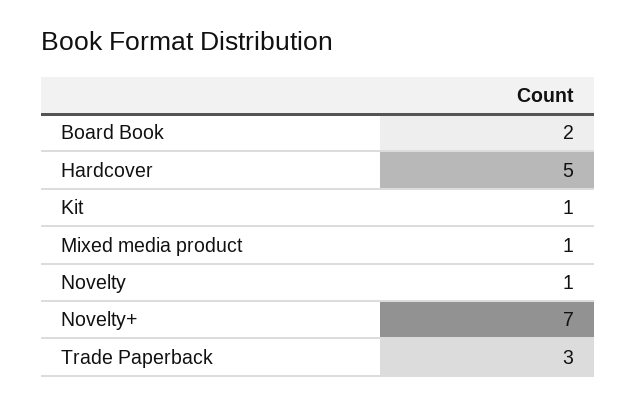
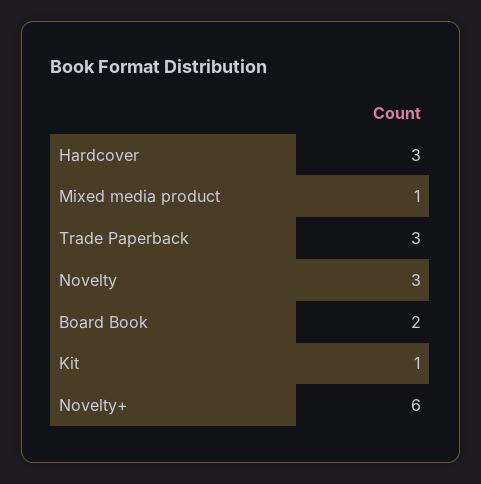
  {
    "Board Book": 2,
-   "Hardcover": 5,
+   "Hardcover": 3,
    "Kit": 1,
    "Mixed media product": 1,
-   "Novelty": 1,
+   "Novelty": 3,
-   "Novelty+": 7,
+   "Novelty+": 6,
    "Trade Paperback": 3
  }

